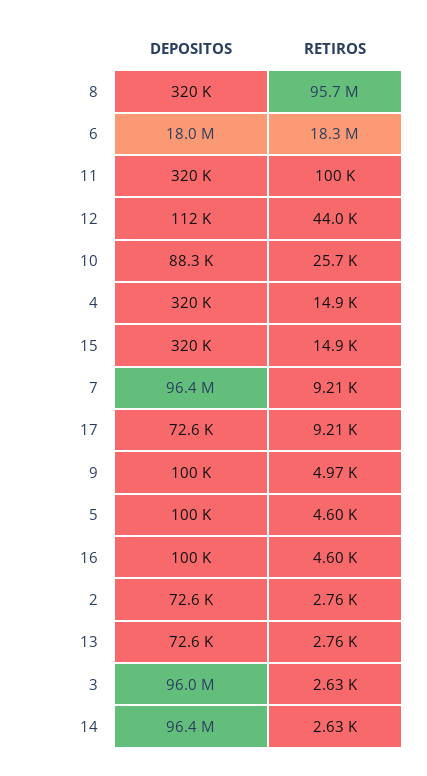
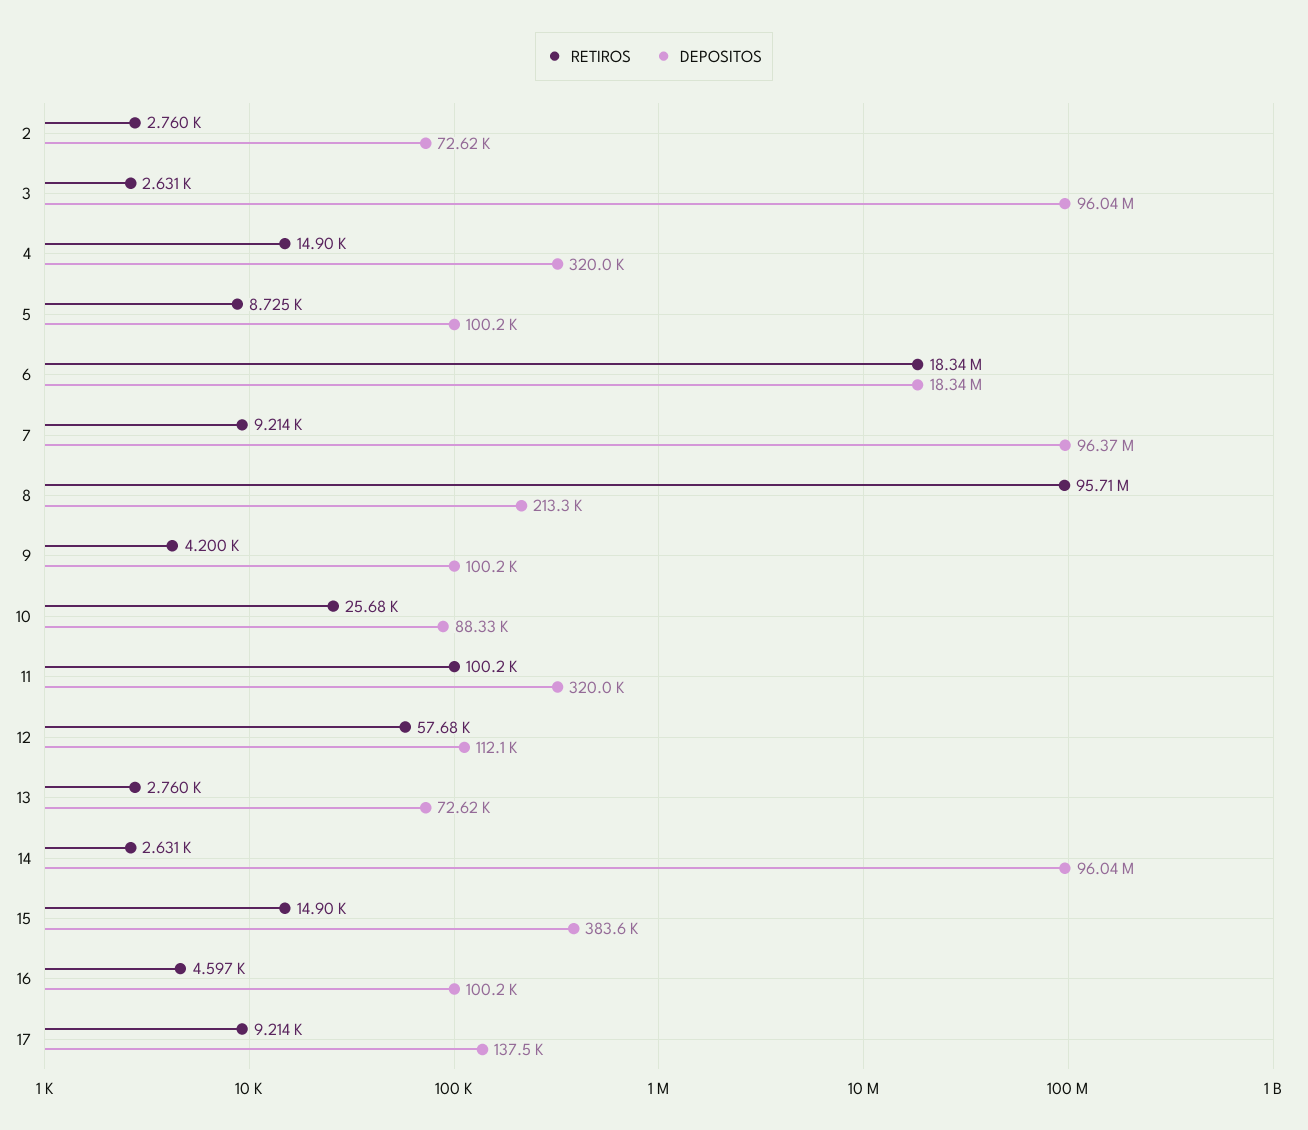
  {
    "DEPOSITOS": {
-     "8": 320000,
+     "8": 213300,
-     "6": 18000000,
+     "6": 18340000,
      "11": 320000,
      "12": 112100,
      "10": 88330,
      "4": 320000,
-     "15": 320000,
+     "15": 383600,
      "7": 96370000,
-     "17": 72600,
+     "17": 137500,
      "9": 100200,
      "5": 100200,
      "16": 100200,
      "2": 72620,
      "13": 72620,
      "3": 96040000,
-     "14": 96400000
+     "14": 96040000
    },
    "RETIROS": {
      "8": 95710000,
      "6": 18340000,
      "11": 100200,
-     "12": 44000,
+     "12": 57680,
      "10": 25680,
      "4": 14900,
      "15": 14900,
      "7": 9214,
      "17": 9214,
-     "9": 4970,
+     "9": 4200,
-     "5": 4600,
+     "5": 8725,
      "16": 4597,
      "2": 2760,
      "13": 2760,
      "3": 2631,
      "14": 2631
    }
  }

